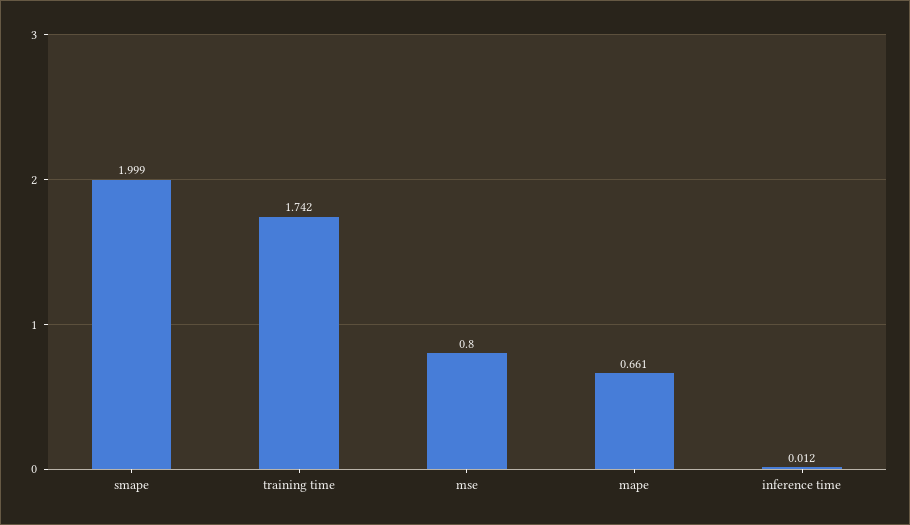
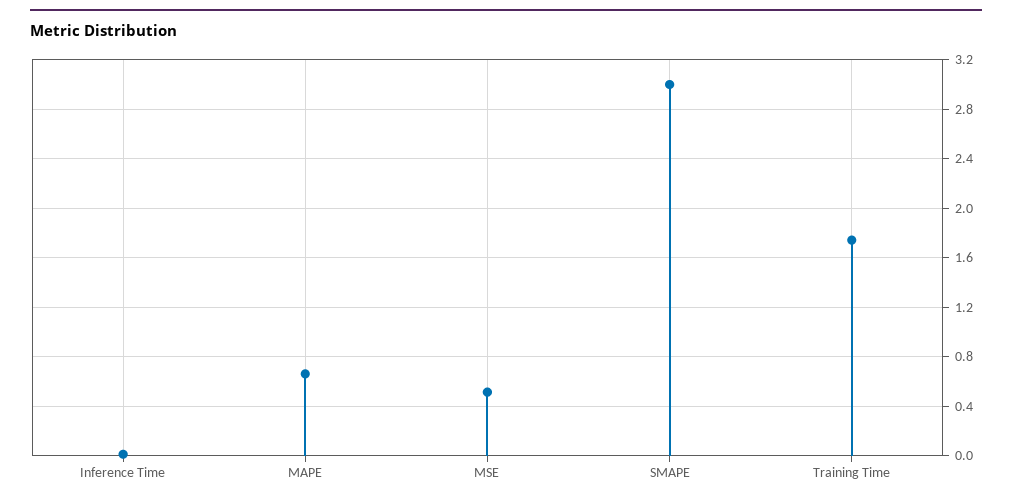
  {
-   "smape": 1.999,
+   "smape": 3,
    "training time": 1.742,
-   "mse": 0.8,
+   "mse": 0.5,
    "mape": 0.661,
    "inference time": 0.012
  }

